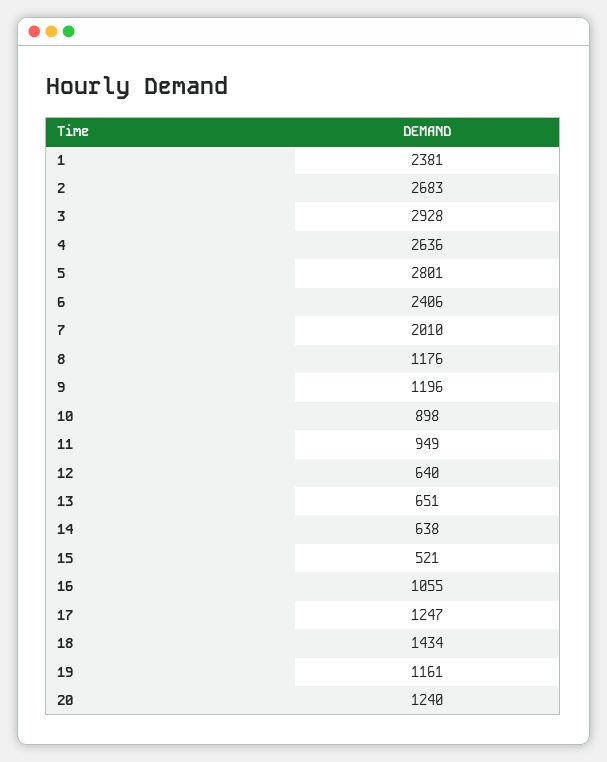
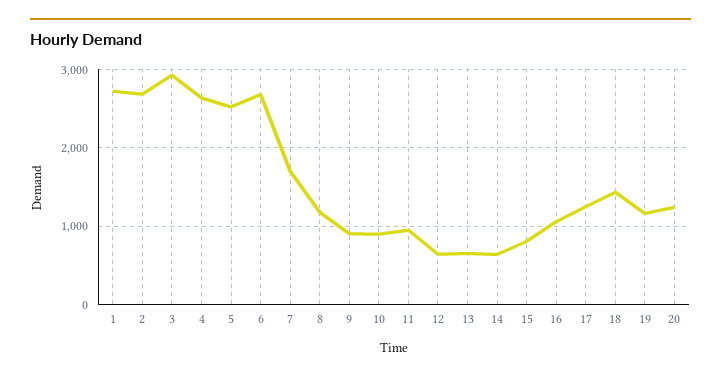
  {
-   "1": 2381,
+   "1": 2700,
    "2": 2683,
    "3": 2928,
    "4": 2636,
-   "5": 2801,
+   "5": 2500,
-   "6": 2406,
+   "6": 2700,
-   "7": 2010,
+   "7": 1700,
    "8": 1176,
-   "9": 1196,
+   "9": 900,
    "10": 898,
    "11": 949,
    "12": 640,
    "13": 651,
    "14": 638,
-   "15": 521,
+   "15": 800,
    "16": 1055,
    "17": 1247,
    "18": 1434,
    "19": 1161,
    "20": 1240
  }

